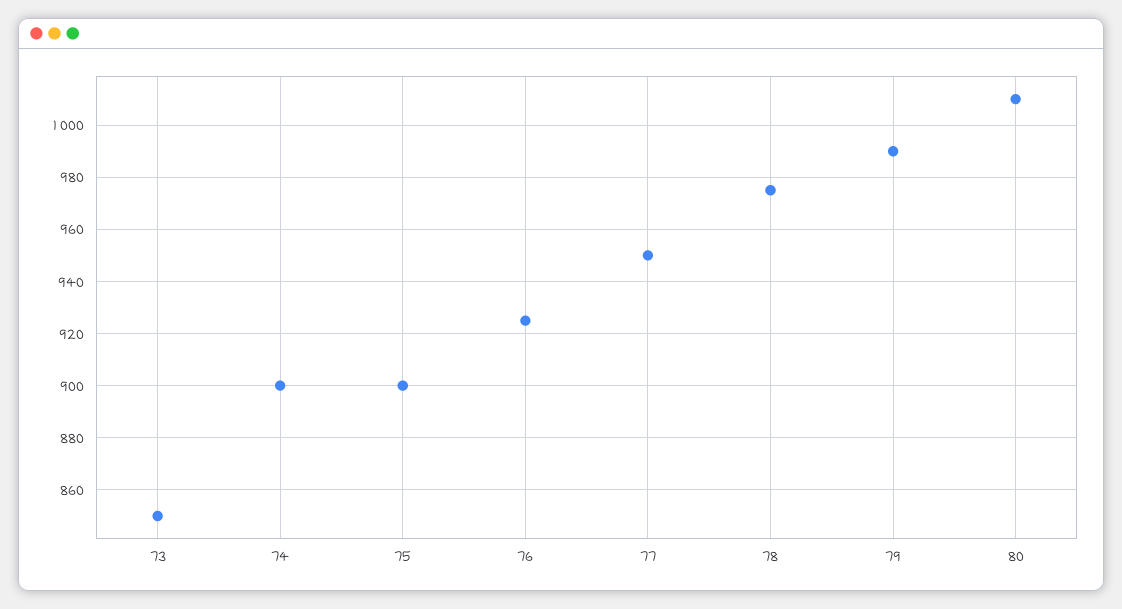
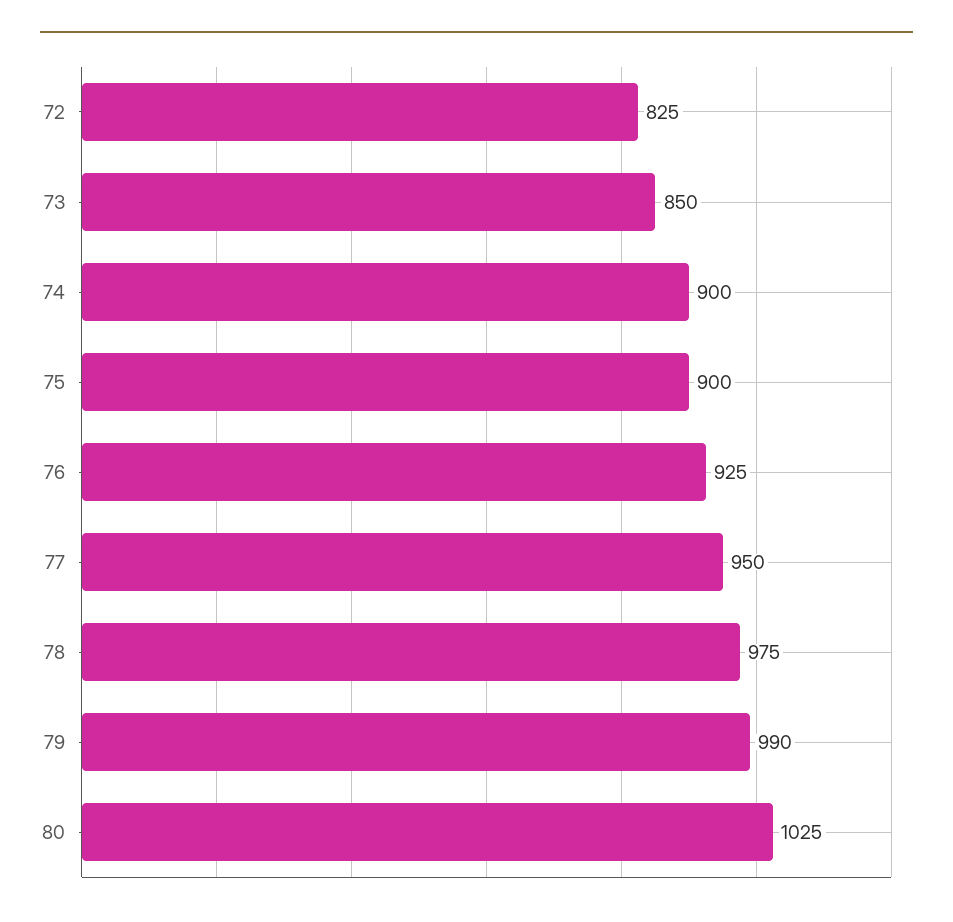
  {
    "73": 850,
    "74": 900,
    "75": 900,
    "76": 925,
    "77": 950,
    "78": 975,
    "79": 990,
-   "80": 1010
+   "80": 1025,
+   "72": 825
  }

